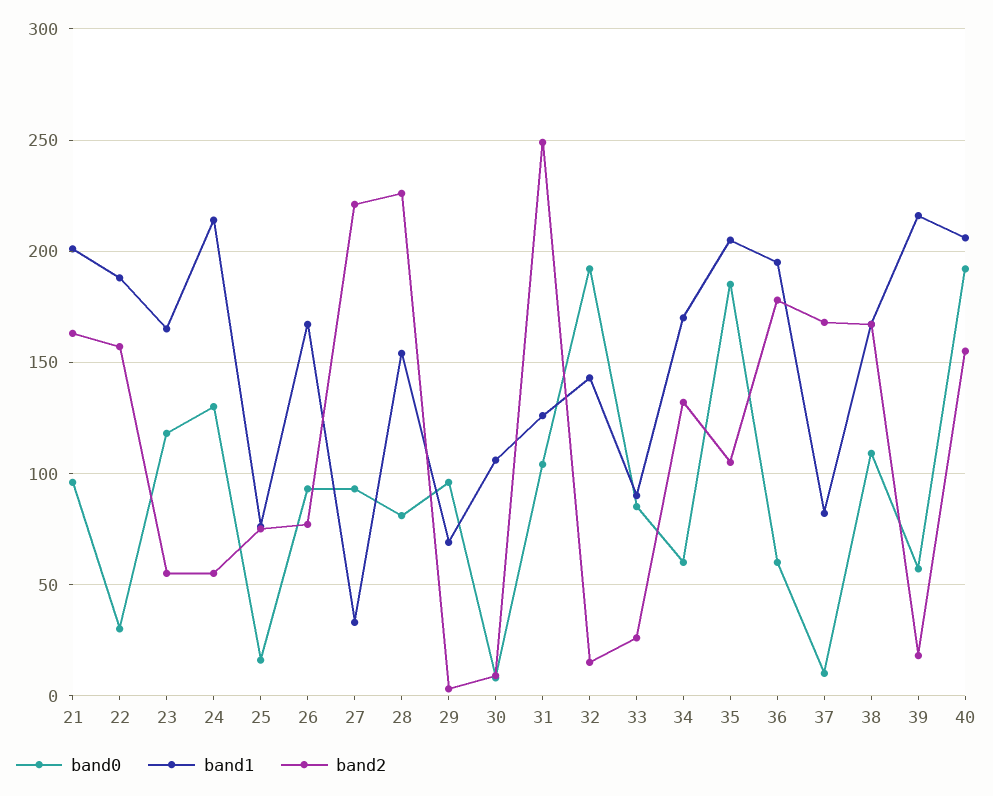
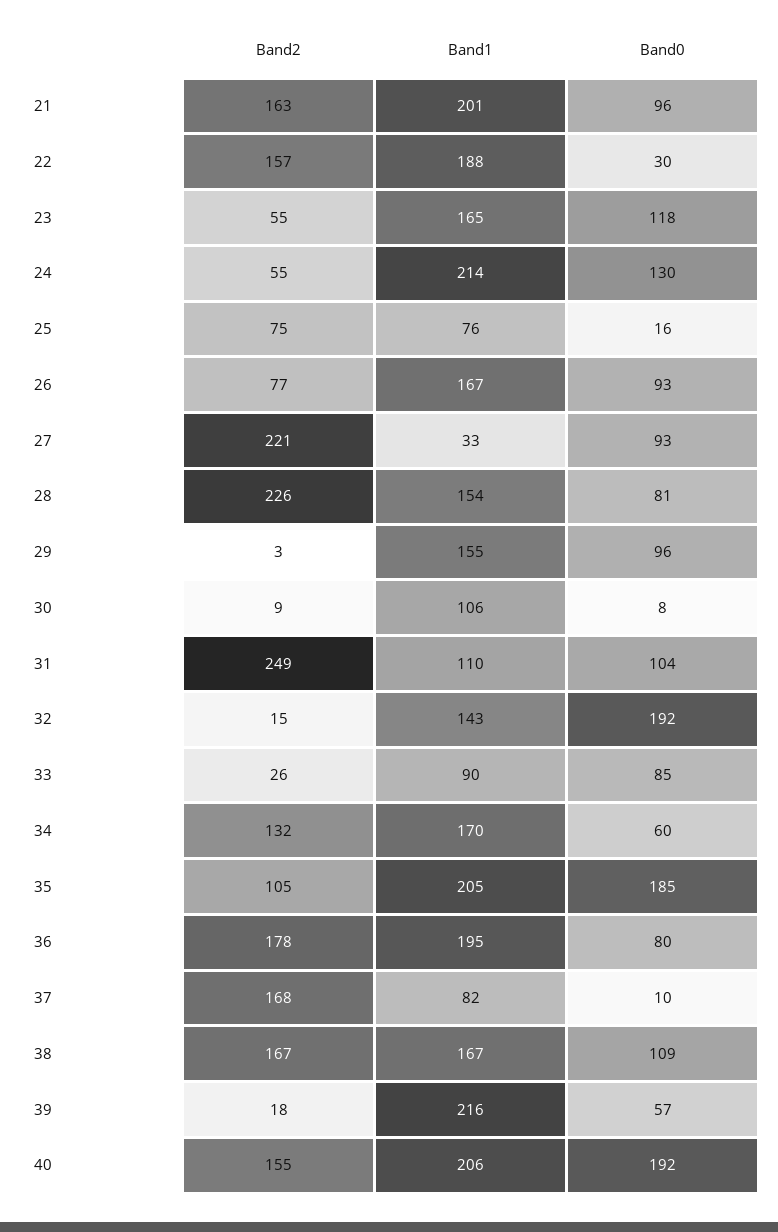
  {
    "band0": {
      "21": 96,
      "22": 30,
      "23": 118,
      "24": 130,
      "25": 16,
      "26": 93,
      "27": 93,
      "28": 81,
      "29": 96,
      "30": 8,
      "31": 104,
      "32": 192,
      "33": 85,
      "34": 60,
      "35": 185,
-     "36": 60,
+     "36": 80,
      "37": 10,
      "38": 109,
      "39": 57,
      "40": 192
    },
    "band1": {
      "21": 201,
      "22": 188,
      "23": 165,
      "24": 214,
      "25": 76,
      "26": 167,
      "27": 33,
      "28": 154,
-     "29": 70,
+     "29": 155,
      "30": 106,
-     "31": 125,
+     "31": 110,
      "32": 143,
      "33": 90,
      "34": 170,
      "35": 205,
      "36": 195,
      "37": 82,
      "38": 167,
      "39": 216,
      "40": 206
    },
    "band2": {
      "21": 163,
      "22": 157,
      "23": 55,
      "24": 55,
      "25": 75,
      "26": 77,
      "27": 221,
      "28": 226,
      "29": 3,
      "30": 9,
      "31": 249,
      "32": 15,
      "33": 26,
      "34": 132,
      "35": 105,
      "36": 178,
      "37": 168,
      "38": 167,
      "39": 18,
      "40": 155
    }
  }

